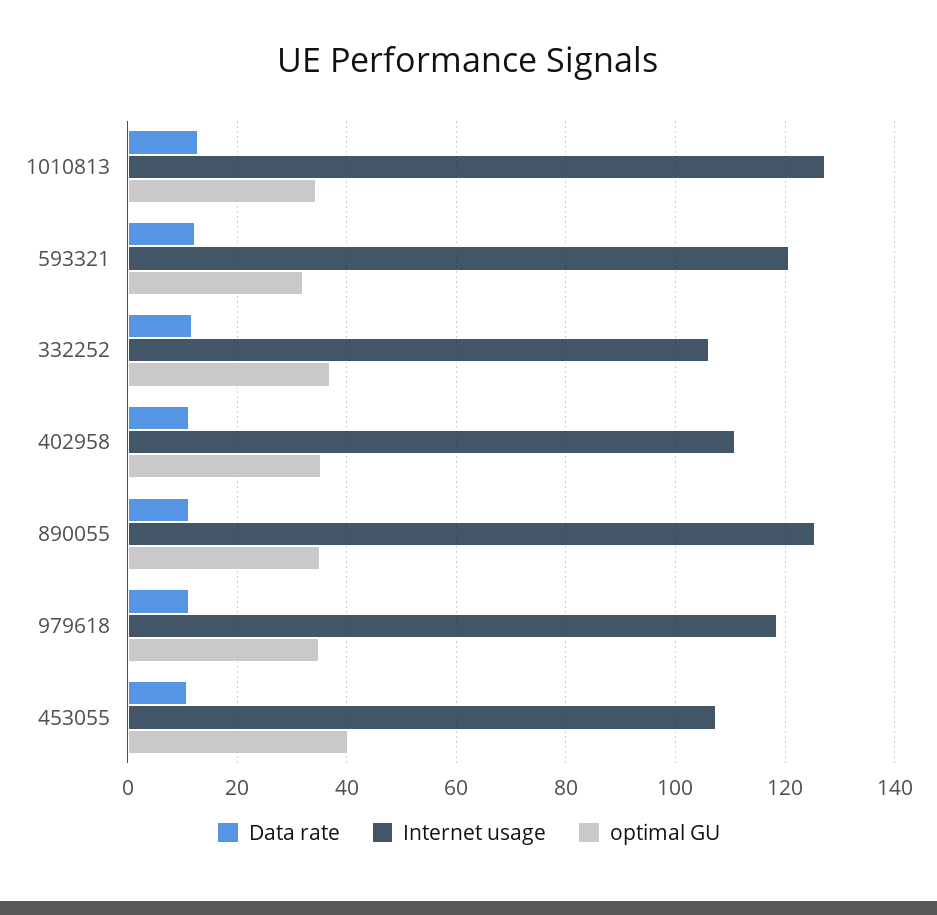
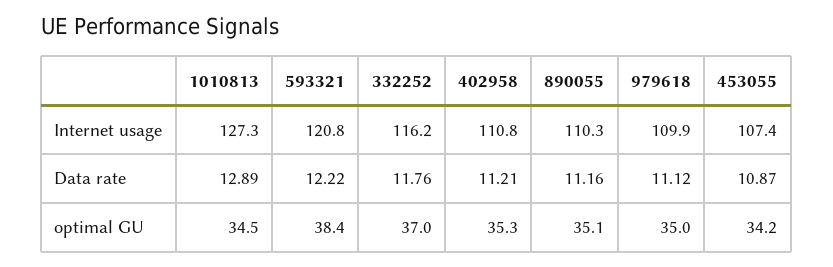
  {
    "Data rate": {
      "1010813": 12.89,
      "593321": 12.22,
      "332252": 11.76,
      "402958": 11.21,
      "890055": 11.16,
      "979618": 11.12,
      "453055": 10.87
    },
    "Internet usage": {
      "1010813": 127.3,
      "593321": 120.8,
-     "332252": 106,
+     "332252": 116.2,
      "402958": 110.8,
-     "890055": 126,
+     "890055": 110.3,
-     "979618": 118,
+     "979618": 109.9,
      "453055": 107.4
    },
    "optimal GU": {
      "1010813": 34.5,
-     "593321": 32,
+     "593321": 38.4,
      "332252": 37,
      "402958": 35.3,
      "890055": 35.1,
      "979618": 35,
-     "453055": 40
+     "453055": 34.2
    }
  }

